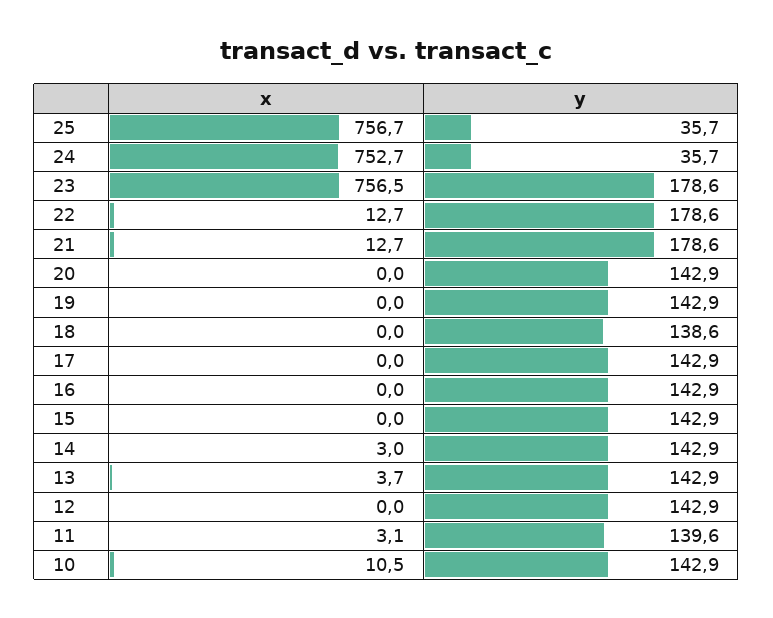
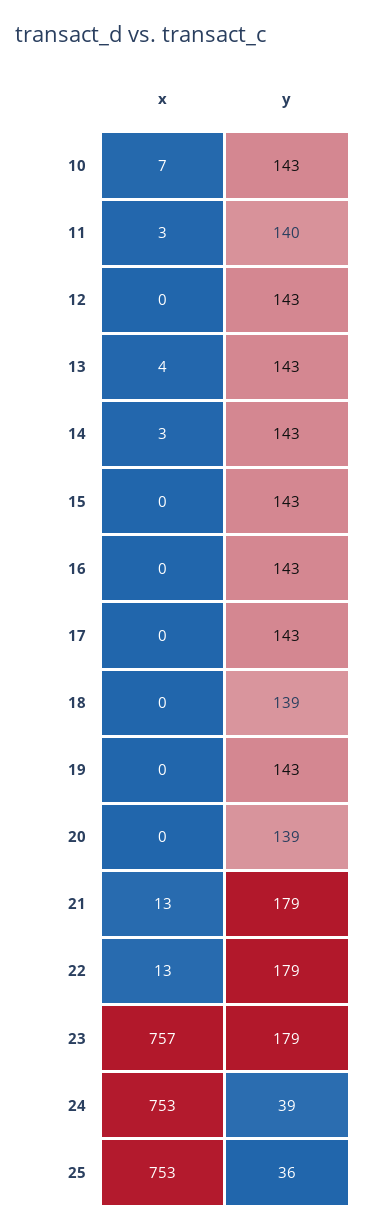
  {
    "x": {
-     "25": 756.7,
+     "25": 753,
      "24": 752.7,
      "23": 756.5,
      "22": 12.7,
      "21": 12.7,
      "20": 0,
      "19": 0,
      "18": 0,
      "17": 0,
      "16": 0,
      "15": 0,
      "14": 3,
      "13": 3.7,
      "12": 0,
      "11": 3.1,
-     "10": 10.5
+     "10": 7
    },
    "y": {
      "25": 35.7,
-     "24": 35.7,
+     "24": 39,
      "23": 178.6,
      "22": 178.6,
      "21": 178.6,
-     "20": 142.9,
+     "20": 139,
      "19": 142.9,
      "18": 138.6,
      "17": 142.9,
      "16": 142.9,
      "15": 142.9,
      "14": 142.9,
      "13": 142.9,
      "12": 142.9,
      "11": 139.6,
      "10": 142.9
    }
  }

